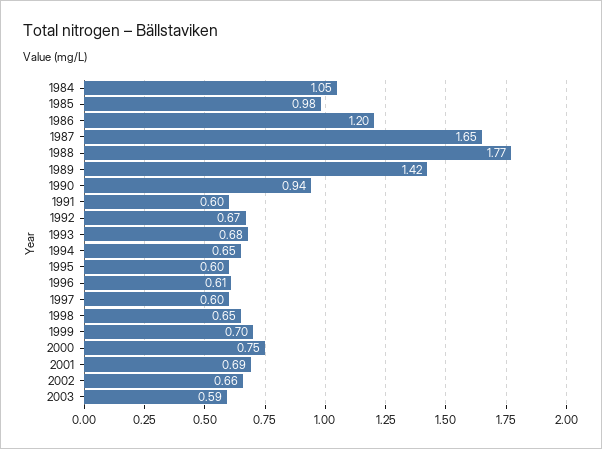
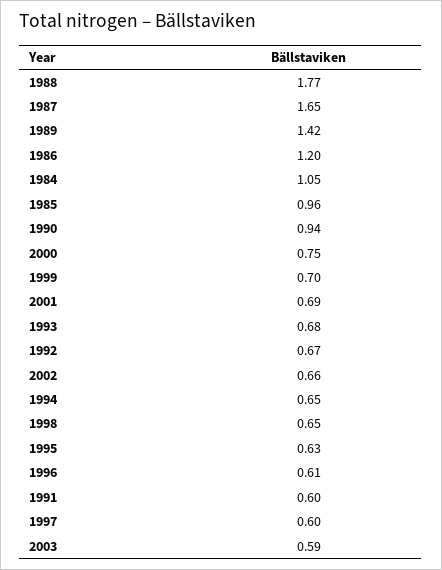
  {
    "1984": 1.05,
-   "1985": 0.98,
+   "1985": 0.96,
    "1986": 1.2,
    "1987": 1.65,
    "1988": 1.77,
    "1989": 1.42,
    "1990": 0.94,
    "1991": 0.6,
    "1992": 0.67,
    "1993": 0.68,
    "1994": 0.65,
-   "1995": 0.6,
+   "1995": 0.63,
    "1996": 0.61,
    "1997": 0.6,
    "1998": 0.65,
    "1999": 0.7,
    "2000": 0.75,
    "2001": 0.69,
    "2002": 0.66,
    "2003": 0.59
  }

